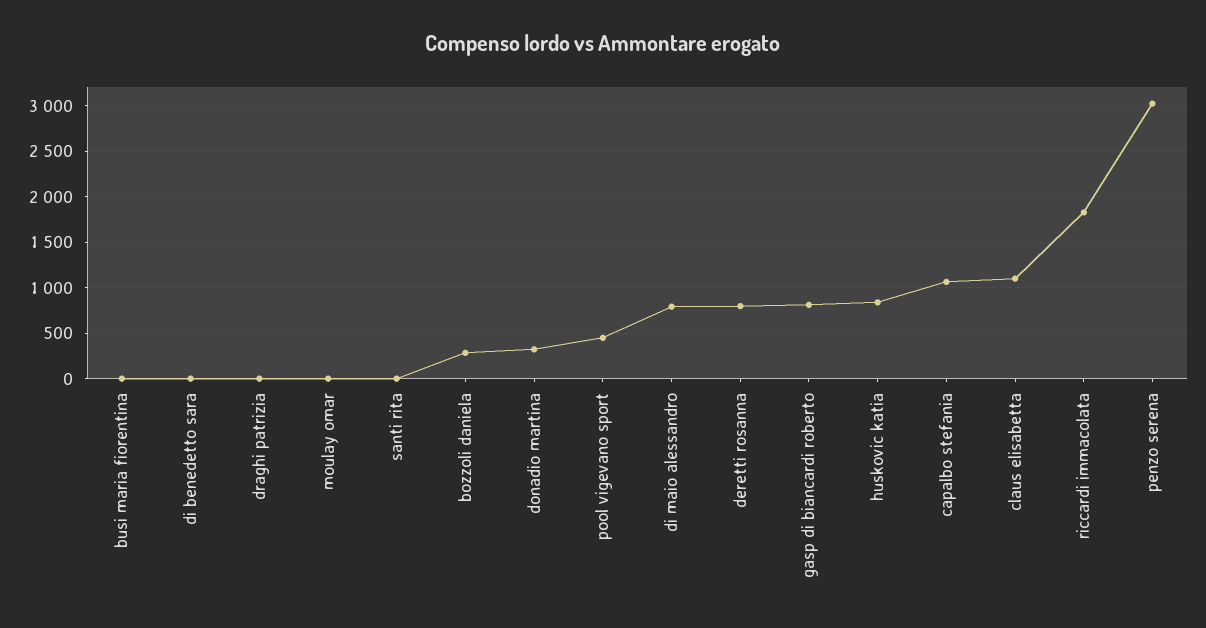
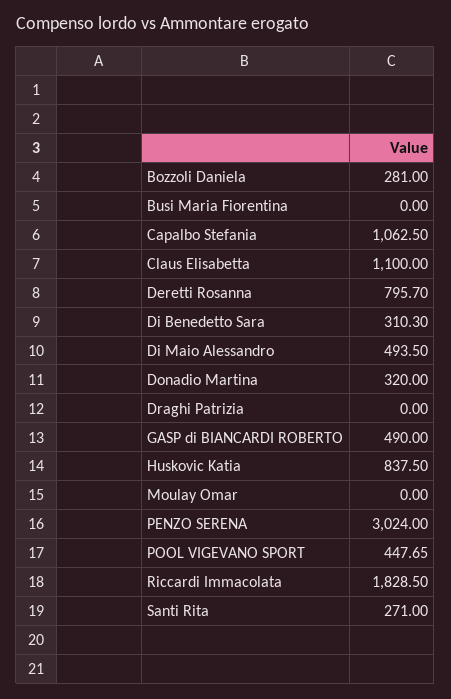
  {
    "busi maria fiorentina": 0,
-   "di benedetto sara": 0,
+   "di benedetto sara": 310.3,
    "draghi patrizia": 0,
    "moulay omar": 0,
-   "santi rita": 0,
+   "santi rita": 271,
    "bozzoli daniela": 281,
    "donadio martina": 320,
    "pool vigevano sport": 447.65,
-   "di maio alessandro": 800,
+   "di maio alessandro": 493.5,
    "deretti rosanna": 795.7,
-   "gasp di biancardi roberto": 800,
+   "gasp di biancardi roberto": 490,
    "huskovic katia": 837.5,
    "capalbo stefania": 1062.5,
    "claus elisabetta": 1100,
    "riccardi immacolata": 1828.5,
    "penzo serena": 3024
  }

